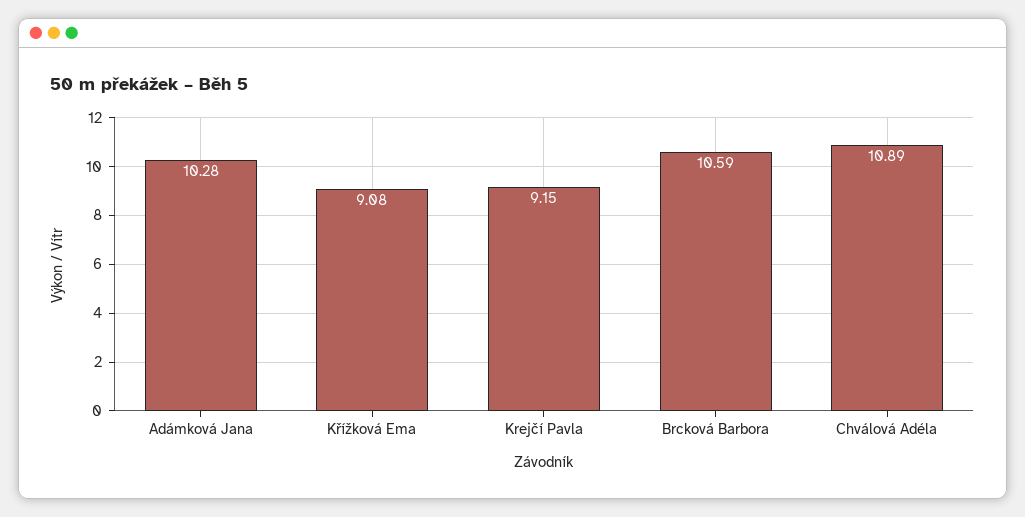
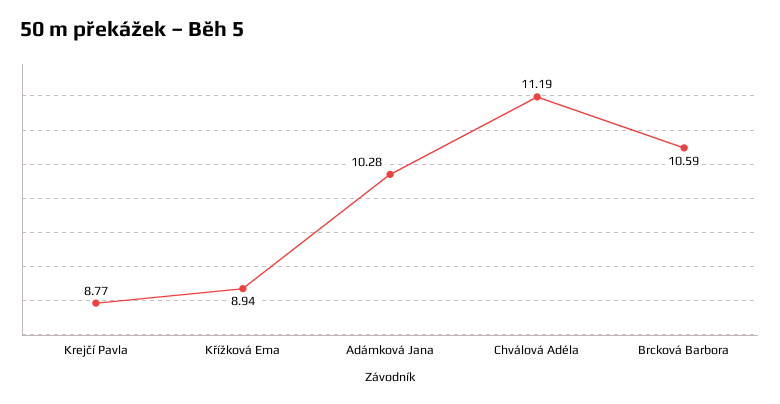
  {
    "Adámková Jana": 10.28,
-   "Křížková Ema": 9.08,
+   "Křížková Ema": 8.94,
-   "Krejčí Pavla": 9.15,
+   "Krejčí Pavla": 8.77,
    "Brcková Barbora": 10.59,
-   "Chválová Adéla": 10.89
+   "Chválová Adéla": 11.19
  }

